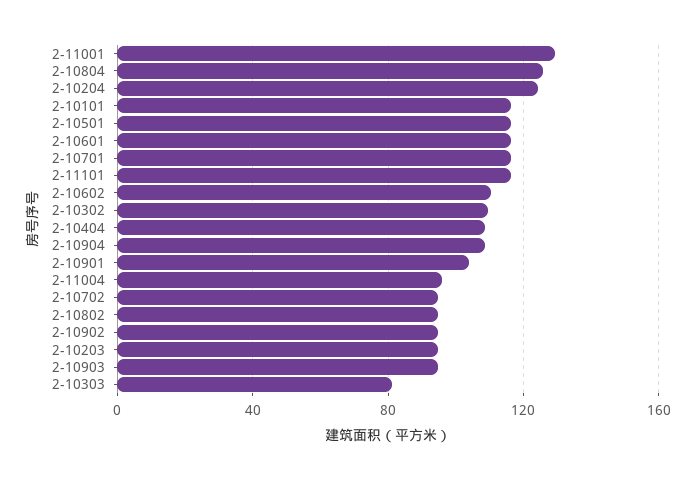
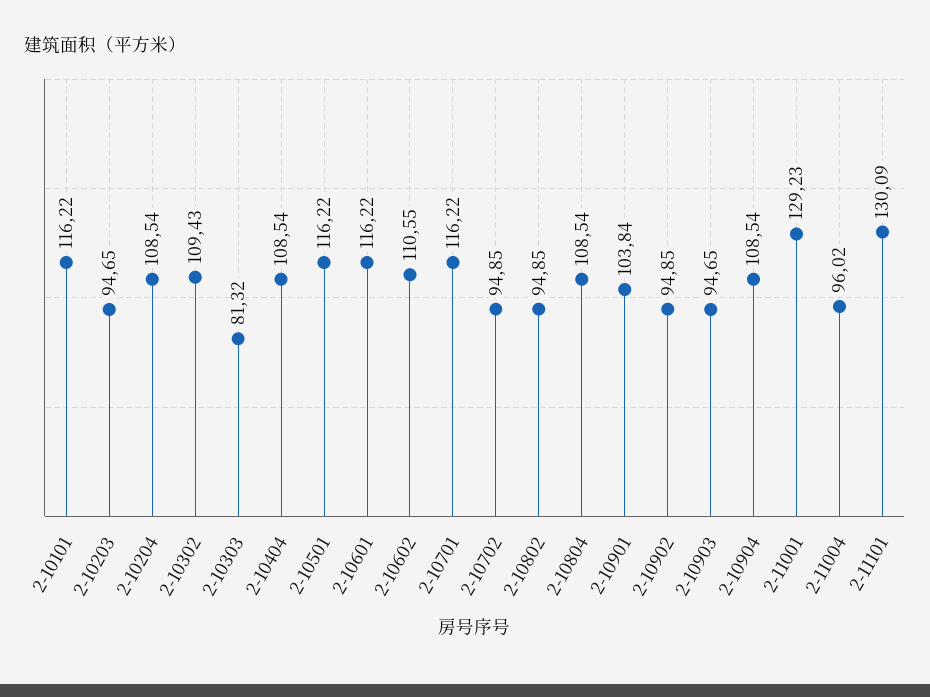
  {
    "2-11001": 129.23,
-   "2-10804": 125,
+   "2-10804": 108.54,
-   "2-10204": 125,
+   "2-10204": 108.54,
    "2-10101": 116.22,
    "2-10501": 116.22,
    "2-10601": 116.22,
    "2-10701": 116.22,
-   "2-11101": 115,
+   "2-11101": 130.09,
    "2-10602": 110.55,
    "2-10302": 109.43,
    "2-10404": 108.54,
    "2-10904": 108.54,
    "2-10901": 103.84,
    "2-11004": 96.02,
    "2-10702": 94.85,
    "2-10802": 94.85,
    "2-10902": 94.85,
    "2-10203": 94.65,
    "2-10903": 94.65,
    "2-10303": 81.32
  }

